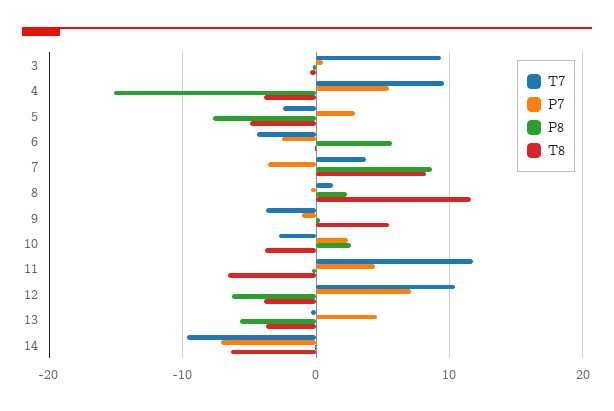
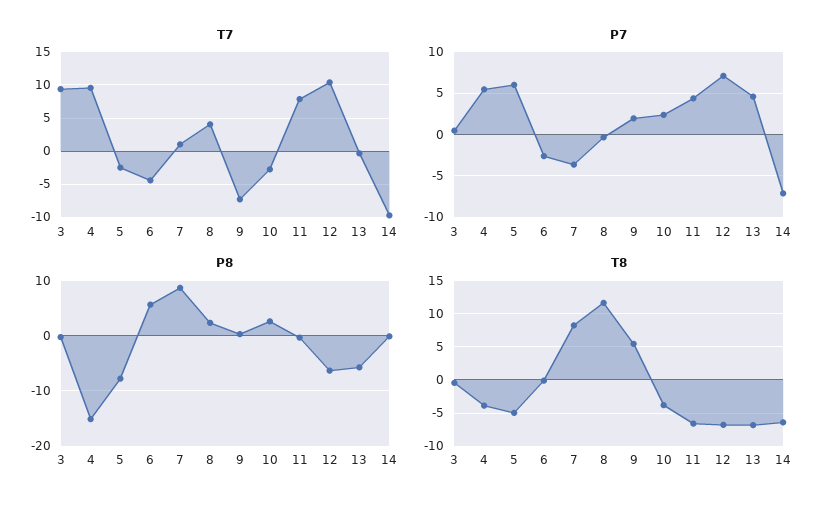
  {
    "T7": {
      "3": 9,
      "4": 10,
      "5": -2,
      "6": -4,
-     "7": 4,
+     "7": 1,
-     "8": 1,
+     "8": 4,
-     "9": -4,
+     "9": -7,
      "10": -3,
-     "11": 12,
+     "11": 8,
      "12": 10,
      "13": 0,
      "14": -10
    },
    "P7": {
      "3": 0,
      "4": 5,
-     "5": 3,
+     "5": 6,
      "6": -3,
      "7": -4,
      "8": 0,
-     "9": -1,
+     "9": 2,
      "10": 2,
      "11": 4,
      "12": 7,
      "13": 5,
      "14": -7
    },
    "P8": {
      "3": 0,
      "4": -15,
      "5": -8,
      "6": 6,
      "7": 9,
      "8": 2,
      "9": 0,
      "10": 3,
      "11": 0,
      "12": -6,
      "13": -6,
      "14": 0
    },
    "T8": {
      "3": 0,
      "4": -4,
      "5": -5,
      "6": 0,
      "7": 8,
      "8": 12,
      "9": 5,
      "10": -4,
      "11": -7,
-     "12": -4,
+     "12": -7,
-     "13": -4,
+     "13": -7,
      "14": -6
    }
  }

